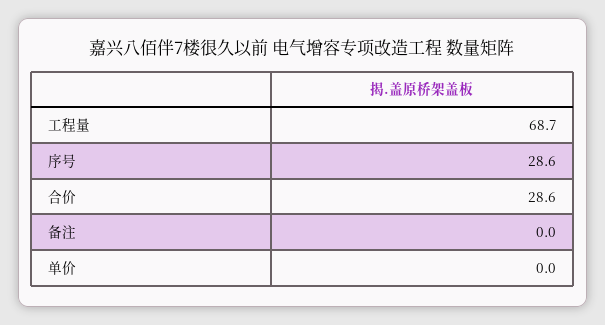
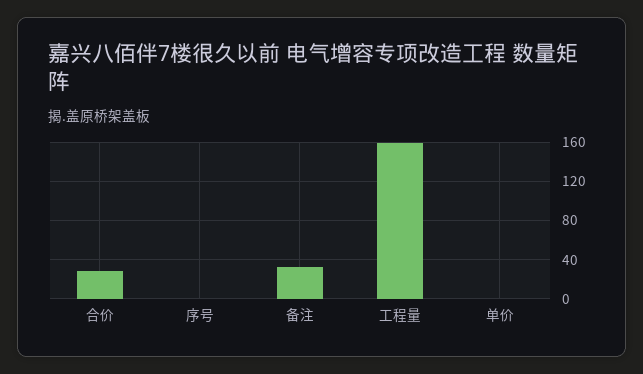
  {
-   "工程量": 68.7,
+   "工程量": 160,
-   "序号": 28.6,
+   "序号": 0,
    "合价": 28.6,
-   "备注": 0,
+   "备注": 30,
    "单价": 0
  }

